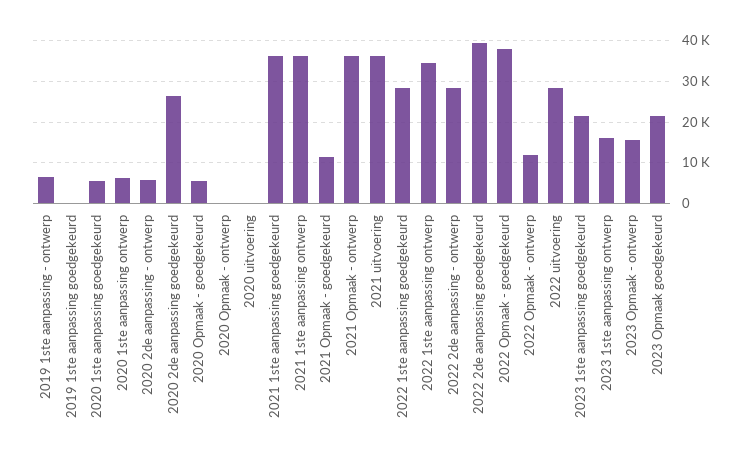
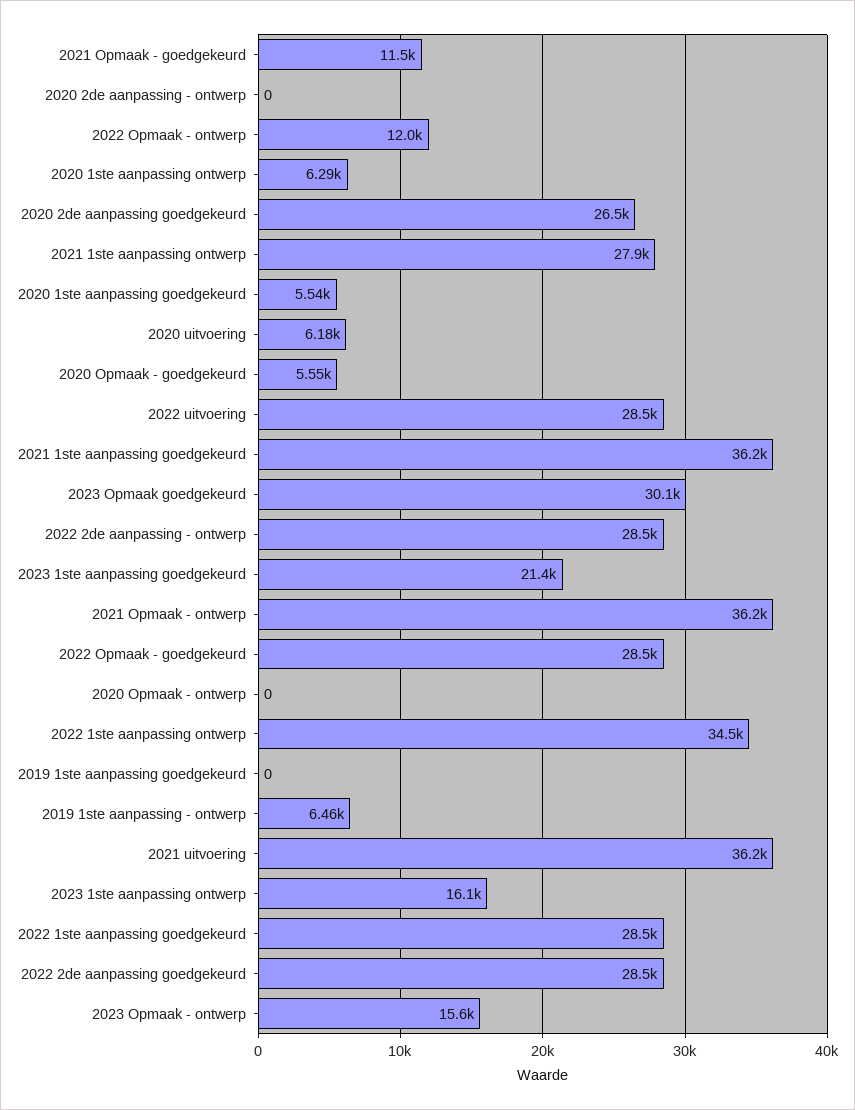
  {
    "2019 1ste aanpassing - ontwerp": 6460,
    "2019 1ste aanpassing goedgekeurd": 0,
    "2020 1ste aanpassing goedgekeurd": 5540,
    "2020 1ste aanpassing ontwerp": 6290,
-   "2020 2de aanpassing - ontwerp": 6000,
+   "2020 2de aanpassing - ontwerp": 0,
    "2020 2de aanpassing goedgekeurd": 26500,
    "2020 Opmaak - goedgekeurd": 5550,
    "2020 Opmaak - ontwerp": 0,
-   "2020 uitvoering": 0,
+   "2020 uitvoering": 6180,
    "2021 1ste aanpassing goedgekeurd": 36200,
-   "2021 1ste aanpassing ontwerp": 36000,
+   "2021 1ste aanpassing ontwerp": 27900,
    "2021 Opmaak - goedgekeurd": 11500,
    "2021 Opmaak - ontwerp": 36200,
    "2021 uitvoering": 36200,
    "2022 1ste aanpassing goedgekeurd": 28500,
    "2022 1ste aanpassing ontwerp": 34500,
    "2022 2de aanpassing - ontwerp": 28500,
-   "2022 2de aanpassing goedgekeurd": 40000,
+   "2022 2de aanpassing goedgekeurd": 28500,
-   "2022 Opmaak - goedgekeurd": 38000,
+   "2022 Opmaak - goedgekeurd": 28500,
    "2022 Opmaak - ontwerp": 12000,
    "2022 uitvoering": 28500,
    "2023 1ste aanpassing goedgekeurd": 21400,
    "2023 1ste aanpassing ontwerp": 16100,
    "2023 Opmaak - ontwerp": 15600,
-   "2023 Opmaak goedgekeurd": 22000
+   "2023 Opmaak goedgekeurd": 30100
  }

